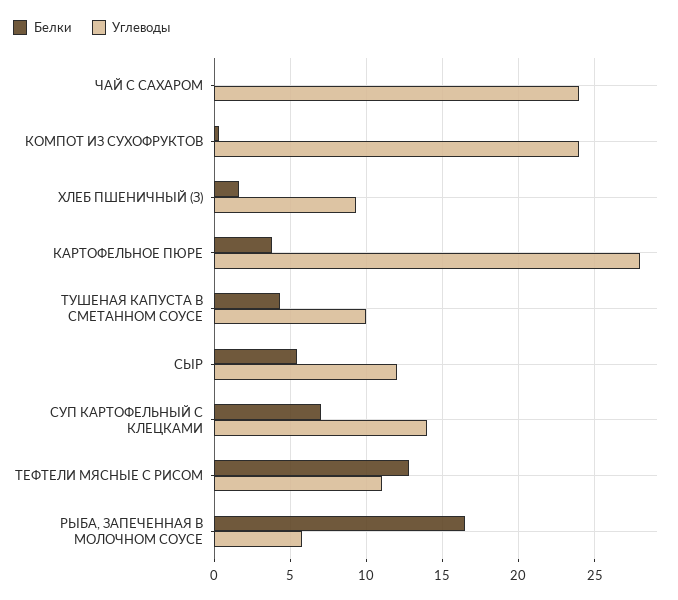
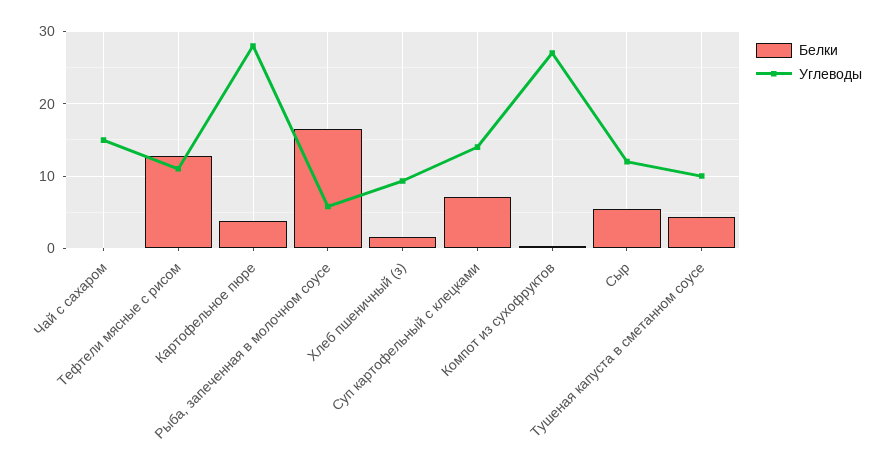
  {
    "Белки": {
      "ЧАЙ С САХАРОМ": 0,
      "КОМПОТ ИЗ СУХОФРУКТОВ": 0.5,
      "ХЛЕБ ПШЕНИЧНЫЙ (З)": 1.5,
      "КАРТОФЕЛЬНОЕ ПЮРЕ": 4,
      "ТУШЕНАЯ КАПУСТА В СМЕТАННОМ СОУСЕ": 4.5,
      "СЫР": 5.5,
      "СУП КАРТОФЕЛЬНЫЙ С КЛЕЦКАМИ": 7,
      "ТЕФТЕЛИ МЯСНЫЕ С РИСОМ": 13,
      "РЫБА, ЗАПЕЧЕННАЯ В МОЛОЧНОМ СОУСЕ": 16.5
    },
    "Углеводы": {
-     "ЧАЙ С САХАРОМ": 24,
+     "ЧАЙ С САХАРОМ": 15,
-     "КОМПОТ ИЗ СУХОФРУКТОВ": 24,
+     "КОМПОТ ИЗ СУХОФРУКТОВ": 27,
      "ХЛЕБ ПШЕНИЧНЫЙ (З)": 9.5,
      "КАРТОФЕЛЬНОЕ ПЮРЕ": 28,
      "ТУШЕНАЯ КАПУСТА В СМЕТАННОМ СОУСЕ": 10,
      "СЫР": 12,
      "СУП КАРТОФЕЛЬНЫЙ С КЛЕЦКАМИ": 14,
      "ТЕФТЕЛИ МЯСНЫЕ С РИСОМ": 11,
      "РЫБА, ЗАПЕЧЕННАЯ В МОЛОЧНОМ СОУСЕ": 6
    }
  }

